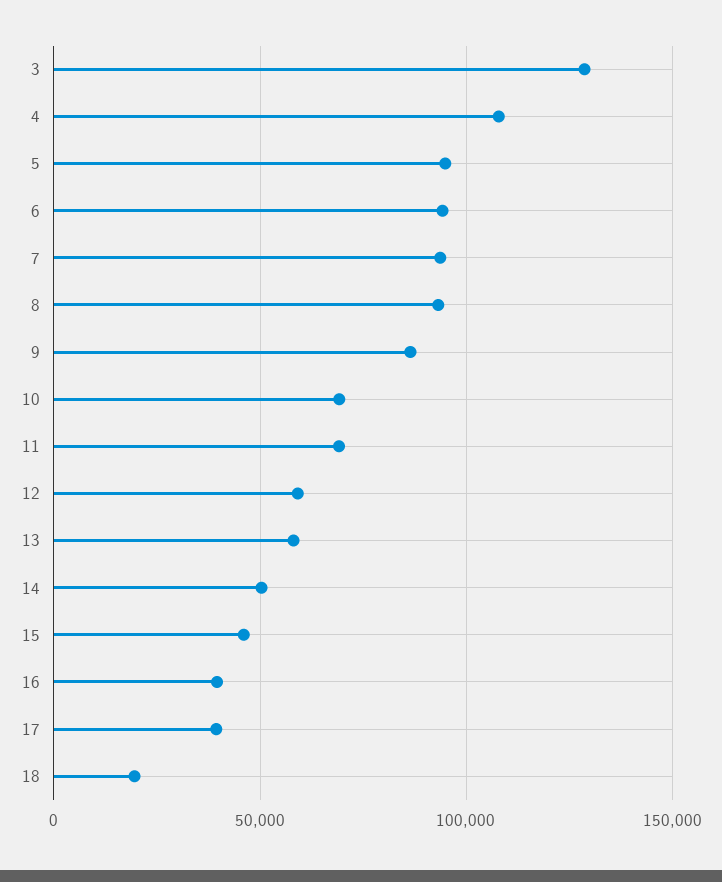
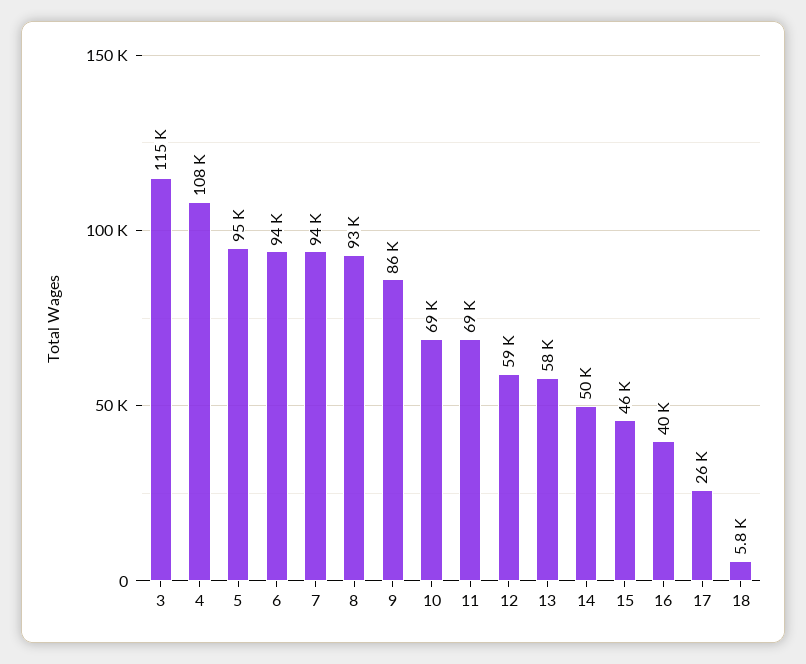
  {
-   "3": 130000,
+   "3": 115000,
    "4": 108000,
    "5": 95000,
    "6": 94000,
    "7": 94000,
    "8": 93000,
    "9": 86000,
    "10": 69000,
    "11": 69000,
    "12": 59000,
    "13": 58000,
    "14": 50000,
    "15": 46000,
    "16": 40000,
-   "17": 40000,
+   "17": 26000,
-   "18": 20000
+   "18": 5800
  }

